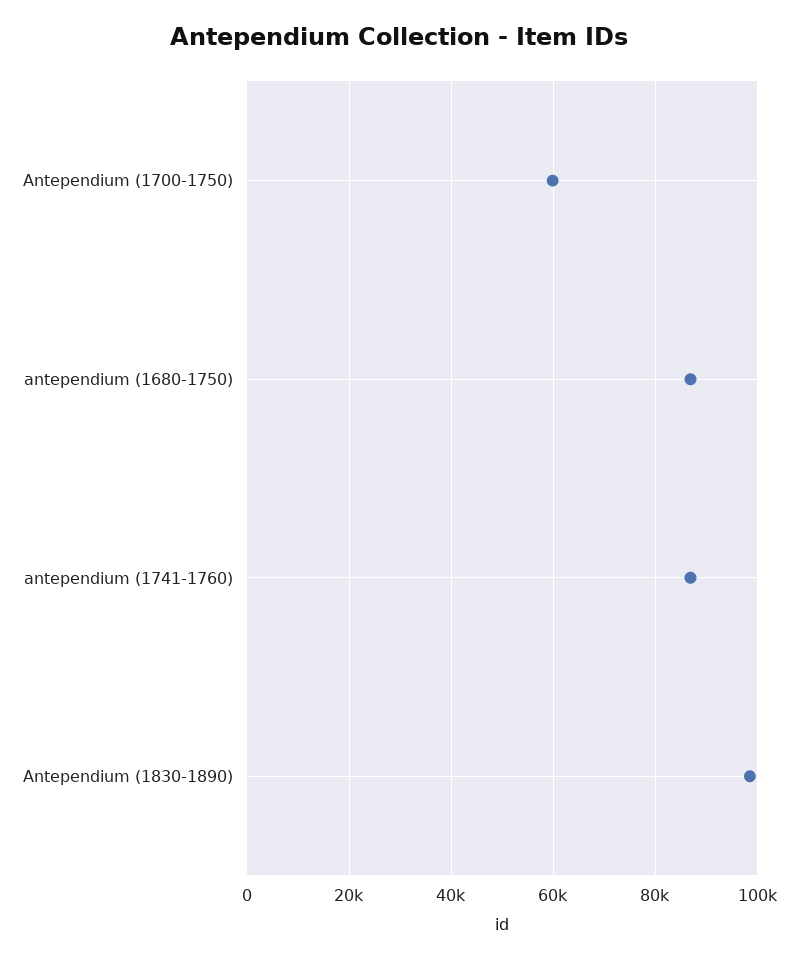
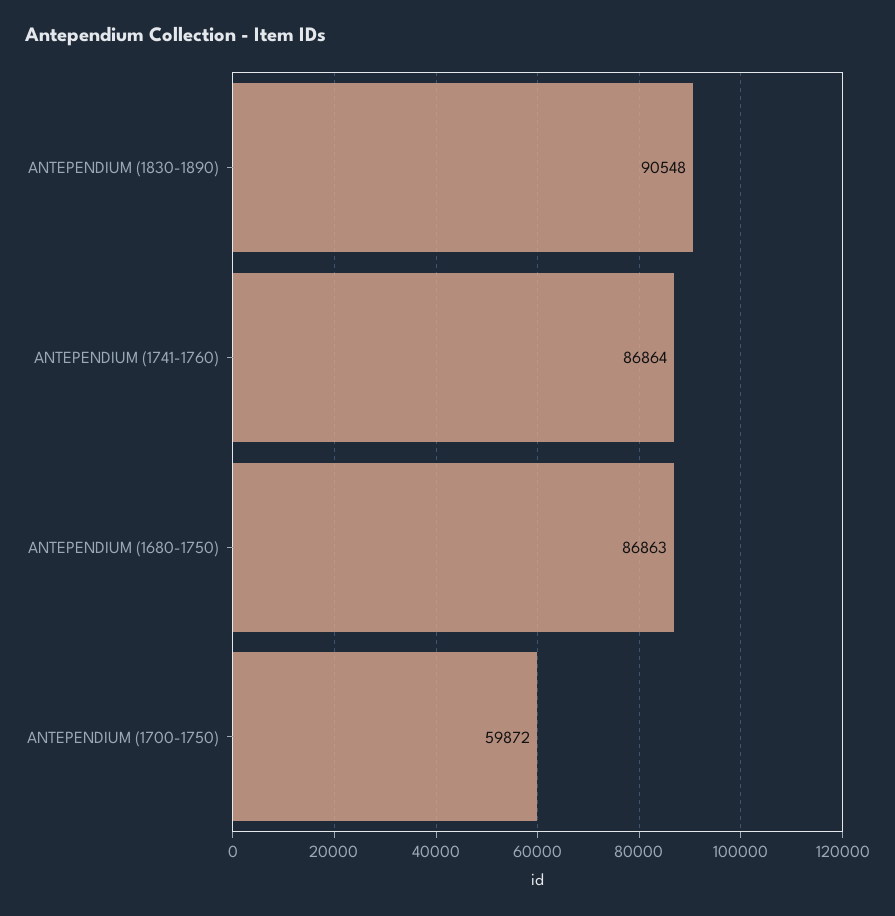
  {
    "Antependium (1700-1750)": 59872,
    "antependium (1680-1750)": 86863,
    "antependium (1741-1760)": 86864,
-   "Antependium (1830-1890)": 98000
+   "Antependium (1830-1890)": 90548
  }

